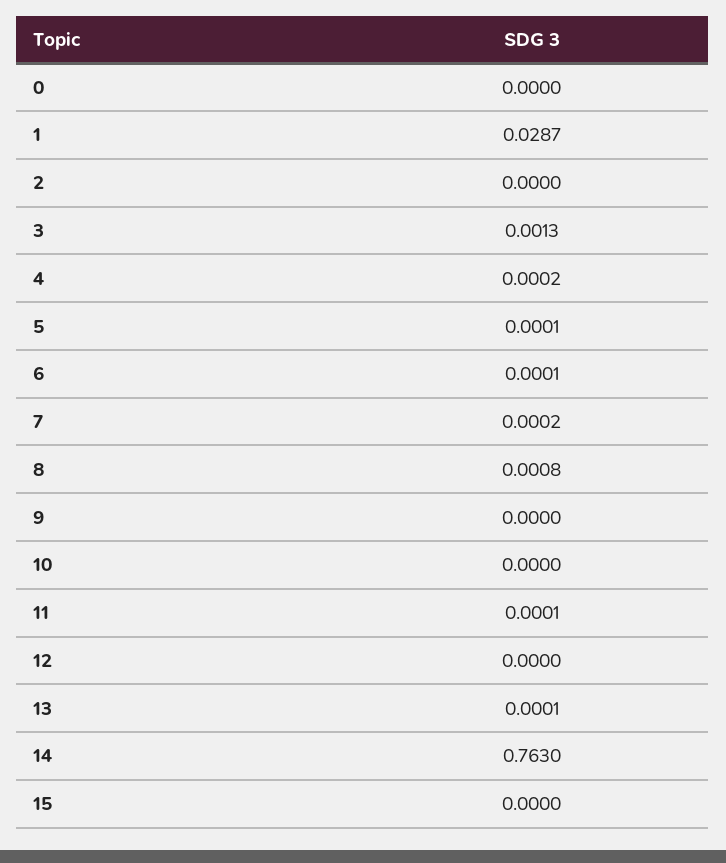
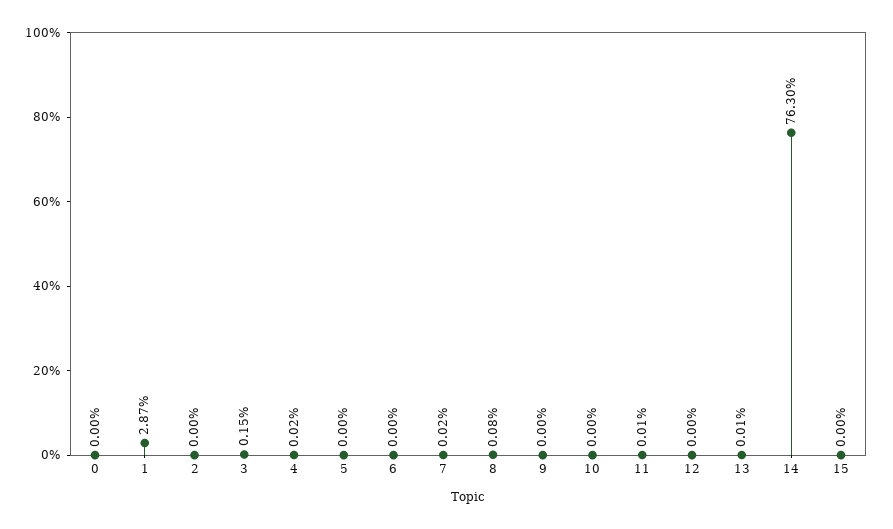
  {
    "0": 0,
    "1": 0.0287,
    "2": 0,
-   "3": 0.0013,
+   "3": 0.0015,
    "4": 0.0002,
-   "5": 0.0001,
+   "5": 0,
-   "6": 0.0001,
+   "6": 0,
    "7": 0.0002,
    "8": 0.0008,
    "9": 0,
    "10": 0,
    "11": 0.0001,
    "12": 0,
    "13": 0.0001,
    "14": 0.763,
    "15": 0
  }

